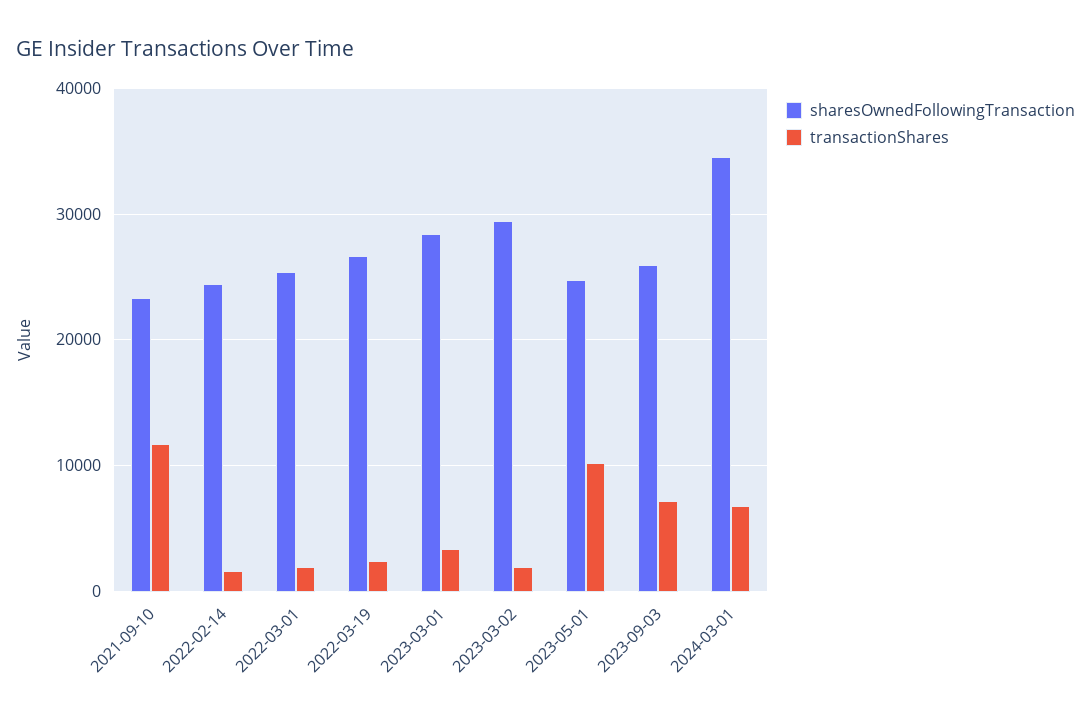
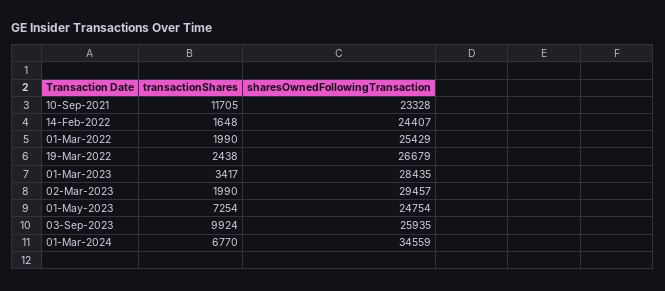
  {
    "sharesOwnedFollowingTransaction": {
      "2021-09-10": 23328,
      "2022-02-14": 24407,
      "2022-03-01": 25429,
      "2022-03-19": 26679,
      "2023-03-01": 28435,
      "2023-03-02": 29457,
      "2023-05-01": 24754,
      "2023-09-03": 25935,
      "2024-03-01": 34559
    },
    "transactionShares": {
      "2021-09-10": 11705,
      "2022-02-14": 1648,
      "2022-03-01": 1990,
      "2022-03-19": 2438,
      "2023-03-01": 3417,
      "2023-03-02": 1990,
-     "2023-05-01": 10000,
+     "2023-05-01": 7254,
-     "2023-09-03": 7000,
+     "2023-09-03": 9924,
      "2024-03-01": 6770
    }
  }

